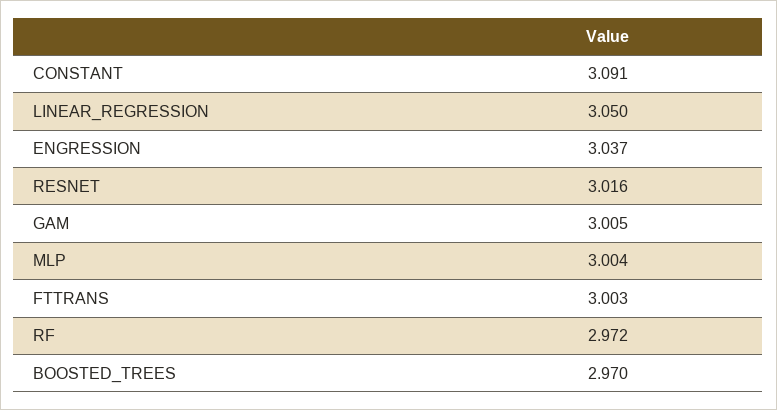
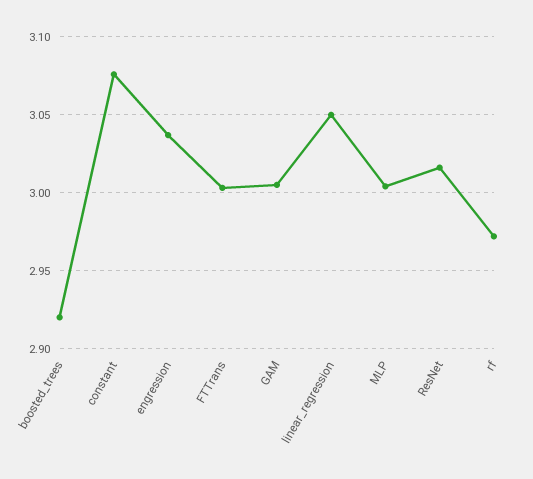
  {
-   "CONSTANT": 3.091,
+   "CONSTANT": 3.075,
    "LINEAR_REGRESSION": 3.05,
    "ENGRESSION": 3.037,
    "RESNET": 3.016,
    "GAM": 3.005,
    "MLP": 3.004,
    "FTTRANS": 3.003,
    "RF": 2.972,
-   "BOOSTED_TREES": 2.97
+   "BOOSTED_TREES": 2.92
  }

